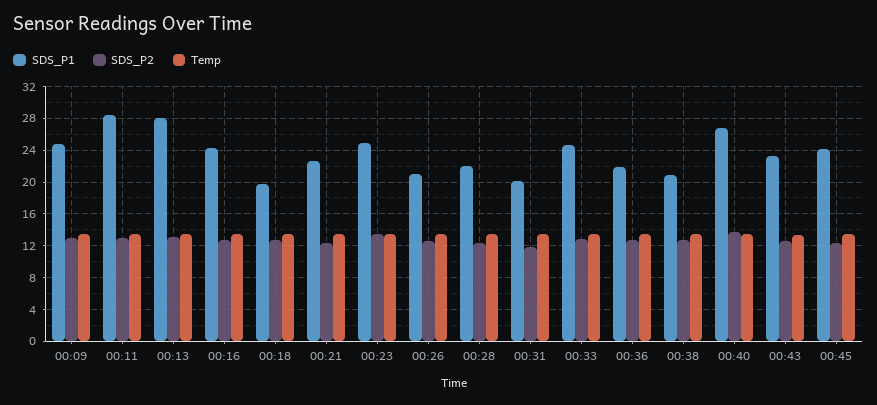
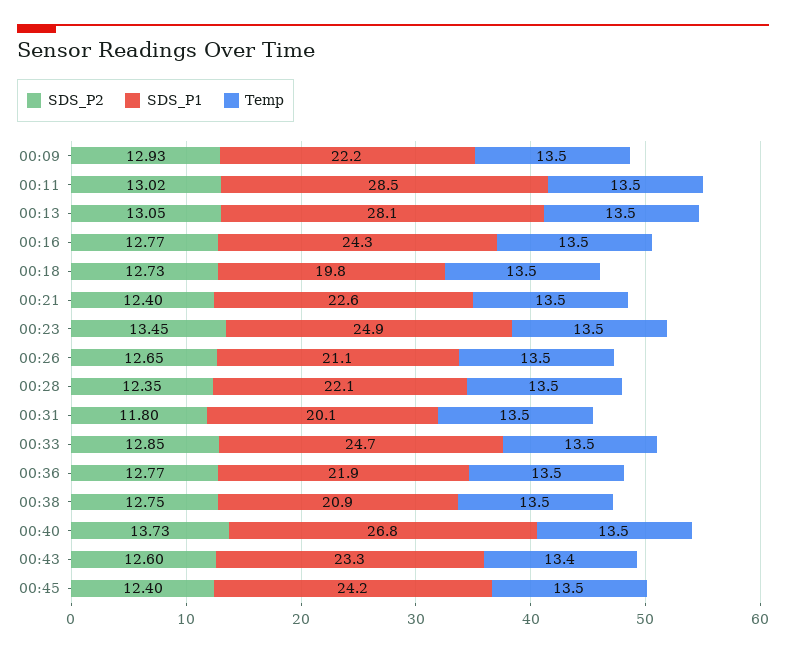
  {
    "SDS_P1": {
-     "00:09": 25,
+     "00:09": 22.2,
      "00:11": 28.5,
      "00:13": 28.1,
      "00:16": 24.3,
      "00:18": 19.8,
      "00:21": 22.6,
      "00:23": 24.9,
      "00:26": 21.1,
      "00:28": 22.1,
      "00:31": 20.1,
      "00:33": 24.7,
      "00:36": 21.9,
      "00:38": 20.9,
      "00:40": 26.8,
      "00:43": 23.3,
      "00:45": 24.2
    },
    "SDS_P2": {
      "00:09": 12.93,
      "00:11": 13.02,
      "00:13": 13.05,
      "00:16": 12.77,
      "00:18": 12.73,
      "00:21": 12.4,
      "00:23": 13.45,
      "00:26": 12.65,
      "00:28": 12.35,
      "00:31": 11.8,
      "00:33": 12.85,
      "00:36": 12.77,
      "00:38": 12.75,
      "00:40": 13.73,
      "00:43": 12.6,
      "00:45": 12.4
    },
    "Temp": {
      "00:09": 13.5,
      "00:11": 13.5,
      "00:13": 13.5,
      "00:16": 13.5,
      "00:18": 13.5,
      "00:21": 13.5,
      "00:23": 13.5,
      "00:26": 13.5,
      "00:28": 13.5,
      "00:31": 13.5,
      "00:33": 13.5,
      "00:36": 13.5,
      "00:38": 13.5,
      "00:40": 13.5,
      "00:43": 13.4,
      "00:45": 13.5
    }
  }

